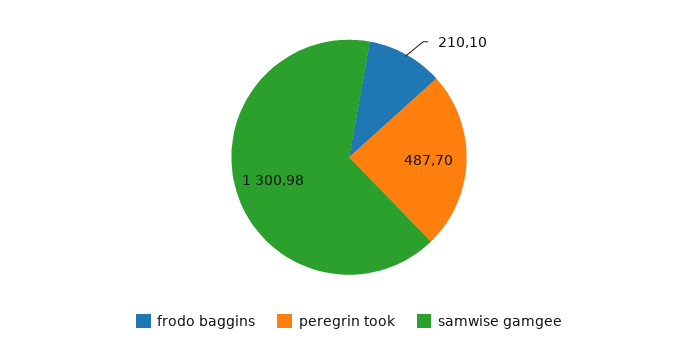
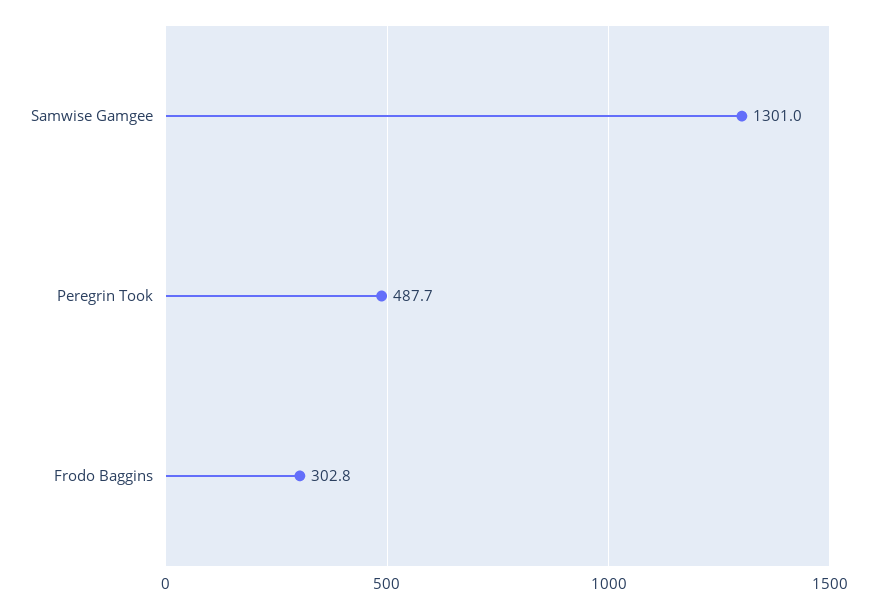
  {
-   "frodo baggins": 210.1,
+   "frodo baggins": 302.8,
    "peregrin took": 487.7,
    "samwise gamgee": 1300.98
  }

